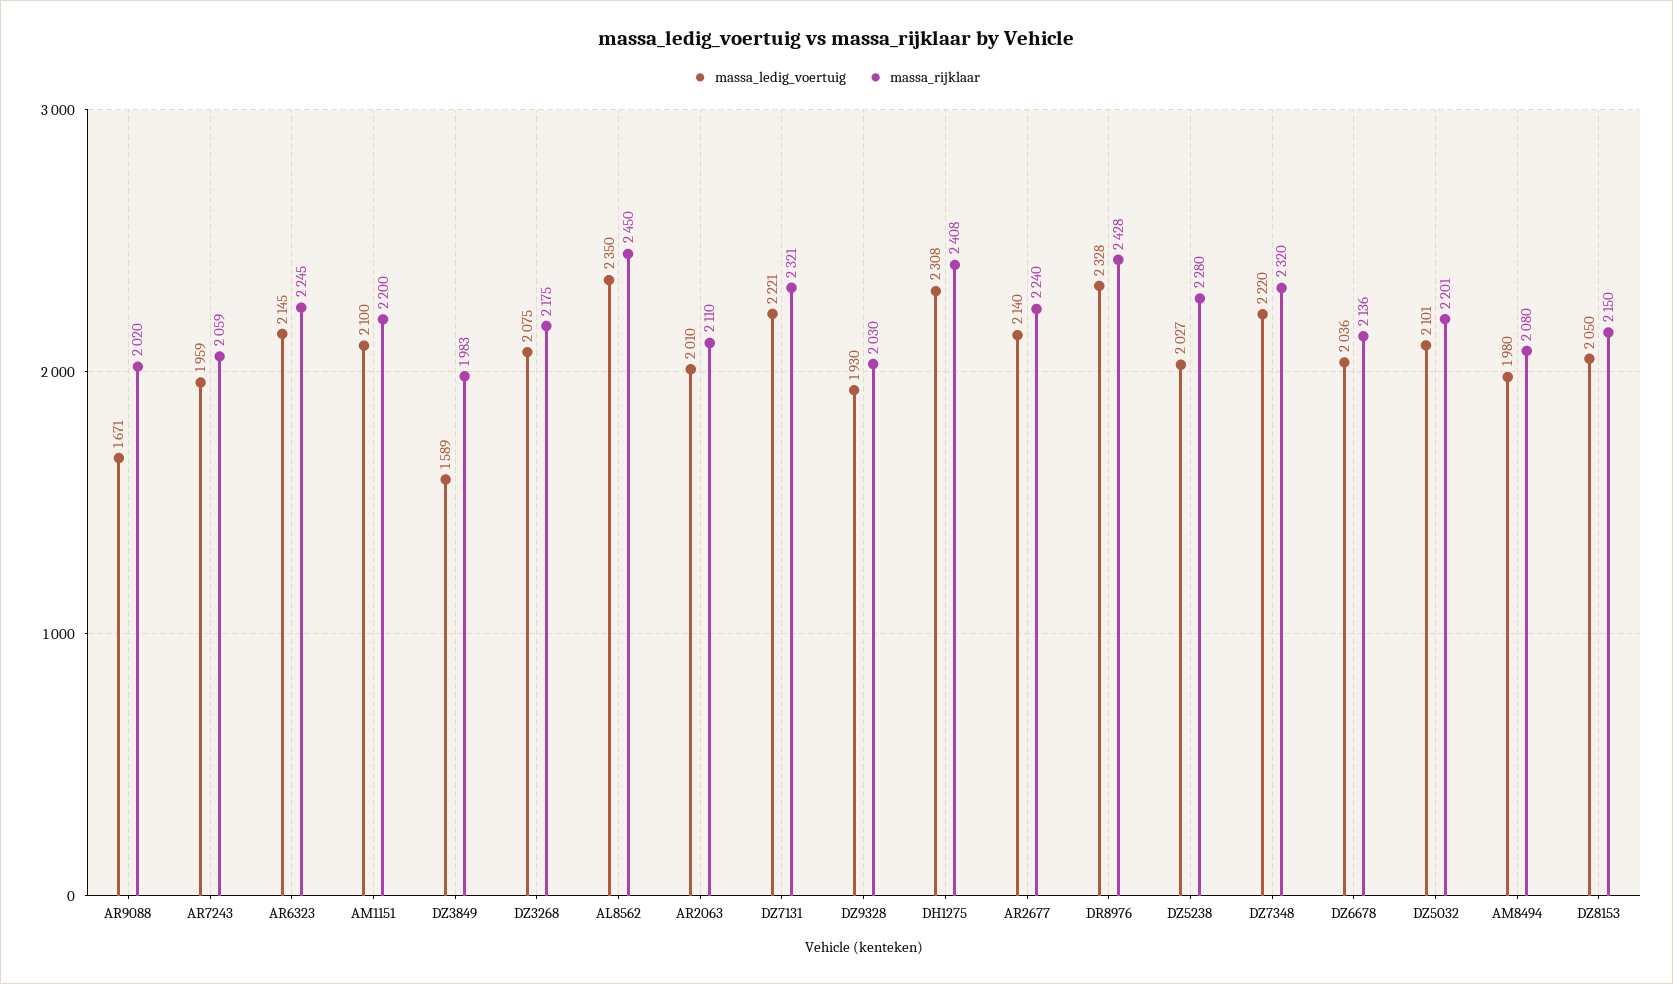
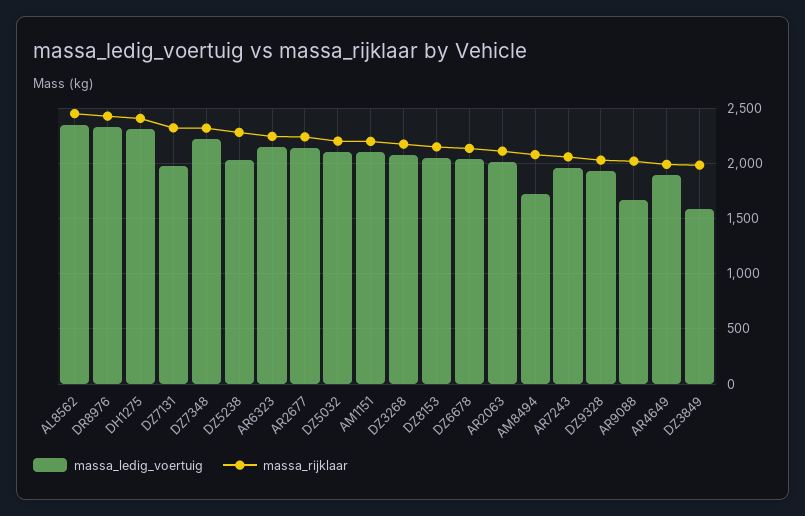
  {
    "massa_ledig_voertuig": {
      "AR9088": 1671,
      "AR7243": 1959,
      "AR6323": 2145,
      "AM1151": 2100,
      "DZ3849": 1589,
      "DZ3268": 2075,
      "AL8562": 2350,
      "AR2063": 2010,
-     "DZ7131": 2221,
+     "DZ7131": 2000,
      "DZ9328": 1930,
      "DH1275": 2308,
      "AR2677": 2140,
      "DR8976": 2328,
      "DZ5238": 2027,
      "DZ7348": 2220,
      "DZ6678": 2036,
      "DZ5032": 2101,
-     "AM8494": 1980,
+     "AM8494": 1700,
-     "DZ8153": 2050
+     "DZ8153": 2050,
+     "AR4649": 1900
    },
    "massa_rijklaar": {
      "AR9088": 2020,
      "AR7243": 2059,
      "AR6323": 2245,
      "AM1151": 2200,
      "DZ3849": 1983,
      "DZ3268": 2175,
      "AL8562": 2450,
      "AR2063": 2110,
      "DZ7131": 2321,
      "DZ9328": 2030,
      "DH1275": 2408,
      "AR2677": 2240,
      "DR8976": 2428,
      "DZ5238": 2280,
      "DZ7348": 2320,
      "DZ6678": 2136,
      "DZ5032": 2201,
      "AM8494": 2080,
-     "DZ8153": 2150
+     "DZ8153": 2150,
+     "AR4649": 2000
    }
  }

